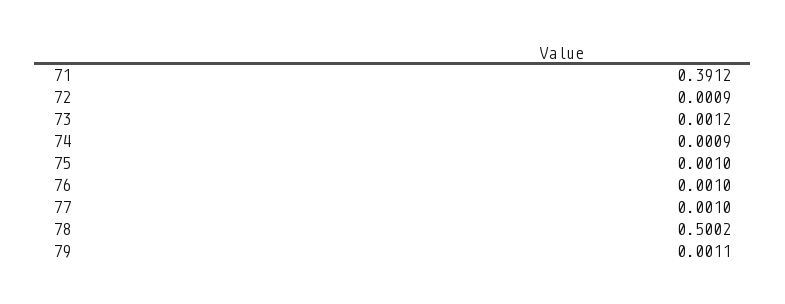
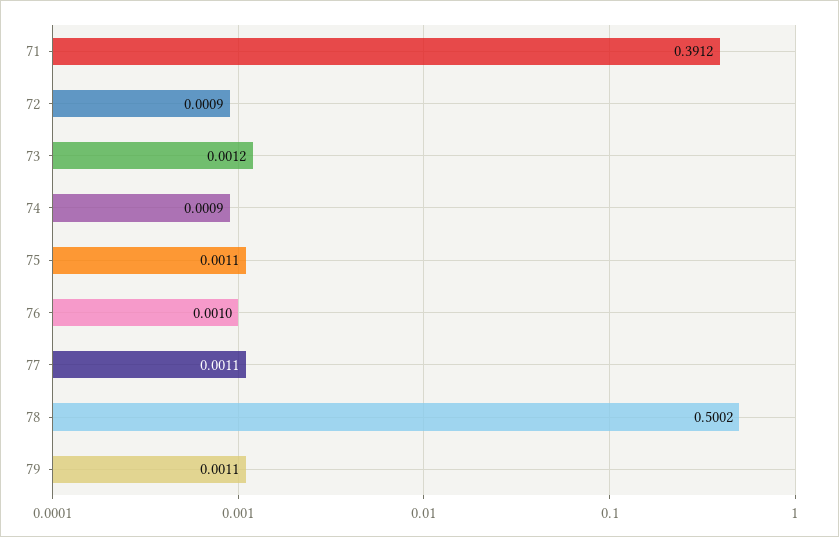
  {
    "71": 0.3912,
    "72": 0.0009,
    "73": 0.0012,
    "74": 0.0009,
-   "75": 0.001,
+   "75": 0.0011,
    "76": 0.001,
-   "77": 0.001,
+   "77": 0.0011,
    "78": 0.5002,
    "79": 0.0011
  }

